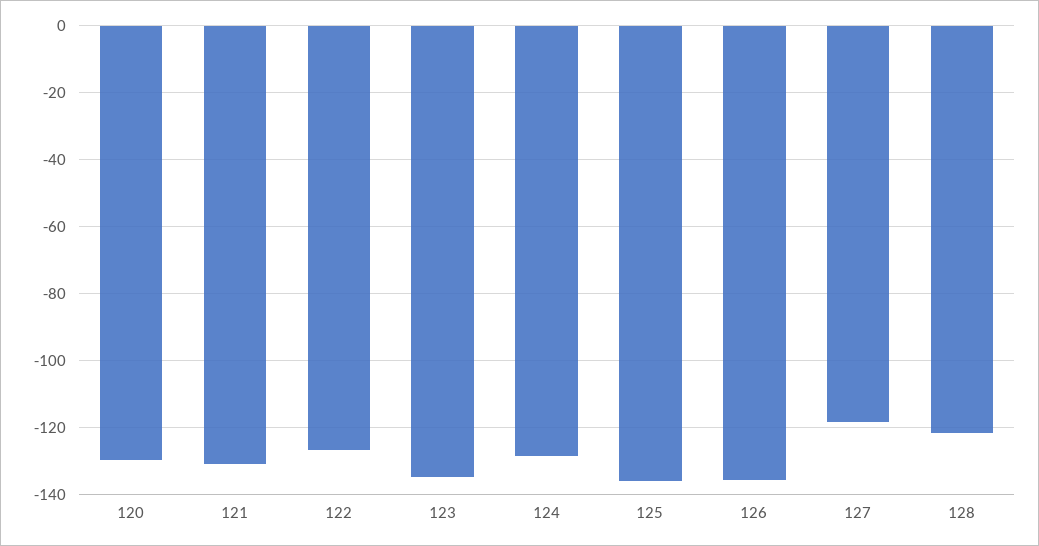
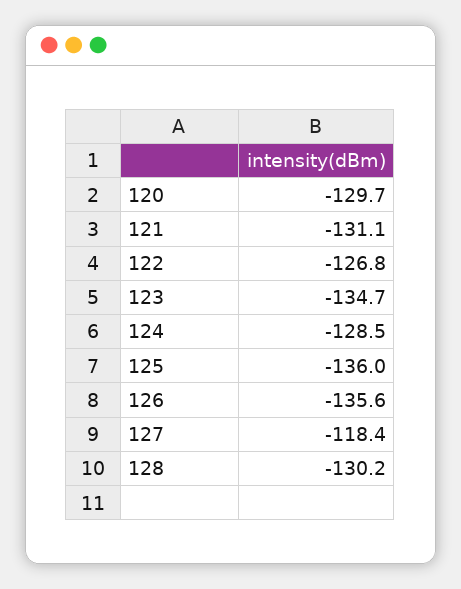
  {
    "120": -129.7,
    "121": -131.1,
    "122": -126.8,
    "123": -134.7,
    "124": -128.5,
    "125": -136,
    "126": -135.6,
    "127": -118.4,
-   "128": -122
+   "128": -130.2
  }

